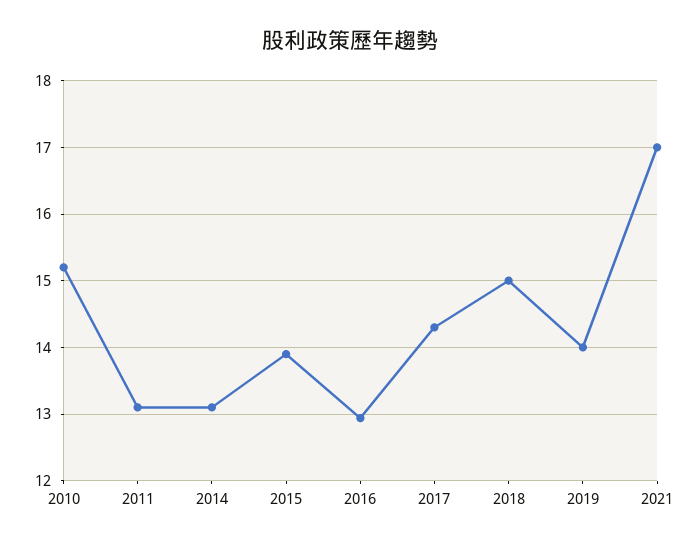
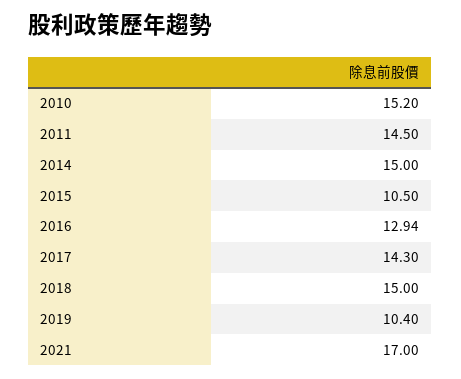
  {
    "2010": 15.2,
-   "2011": 13.1,
+   "2011": 14.5,
-   "2014": 13.1,
+   "2014": 15,
-   "2015": 13.9,
+   "2015": 10.5,
    "2016": 12.94,
    "2017": 14.3,
    "2018": 15,
-   "2019": 14,
+   "2019": 10.4,
    "2021": 17
  }

